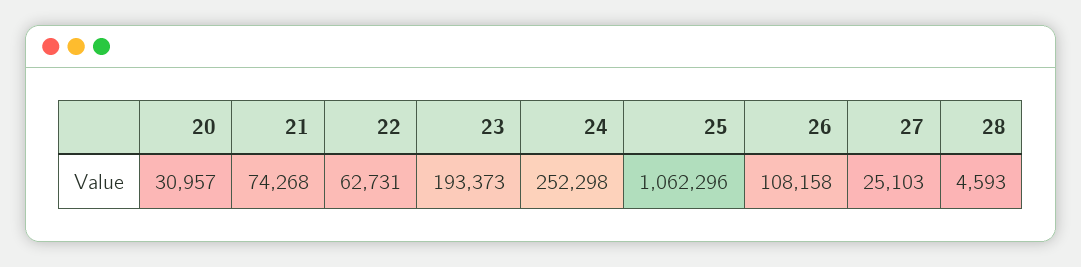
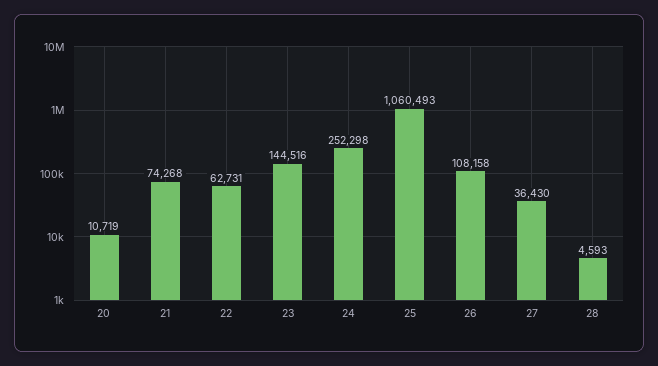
  {
-   "20": 30957,
+   "20": 10719,
    "21": 74268,
    "22": 62731,
-   "23": 193373,
+   "23": 144516,
    "24": 252298,
-   "25": 1062296,
+   "25": 1060493,
    "26": 108158,
-   "27": 25103,
+   "27": 36430,
    "28": 4593
  }

